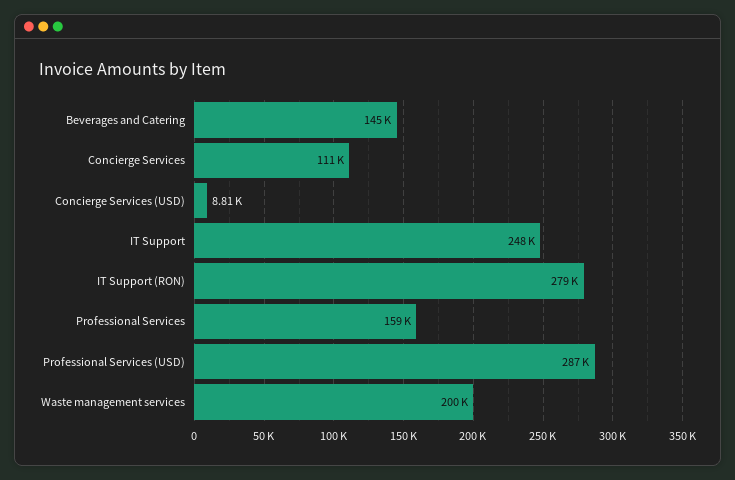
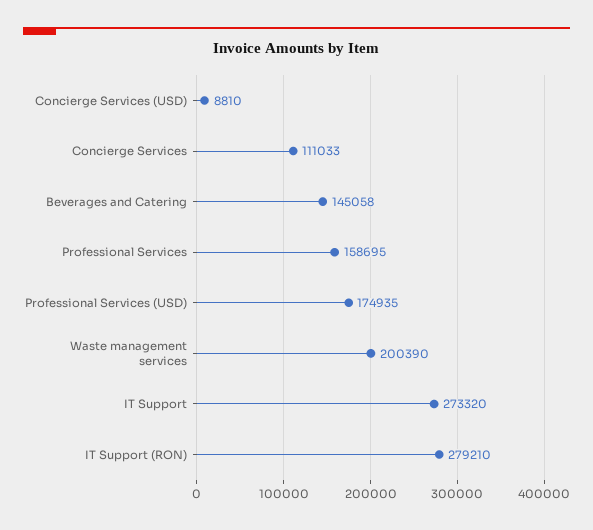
  {
    "Beverages and Catering": 145058,
    "Concierge Services": 111033,
    "Concierge Services (USD)": 8810,
-   "IT Support": 248000,
+   "IT Support": 273320,
    "IT Support (RON)": 279210,
    "Professional Services": 158695,
-   "Professional Services (USD)": 287000,
+   "Professional Services (USD)": 174935,
    "Waste management services": 200390
  }

